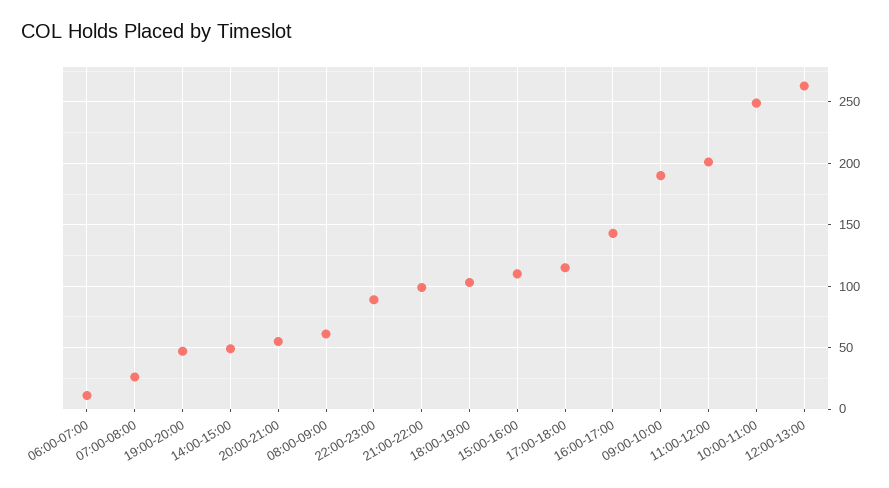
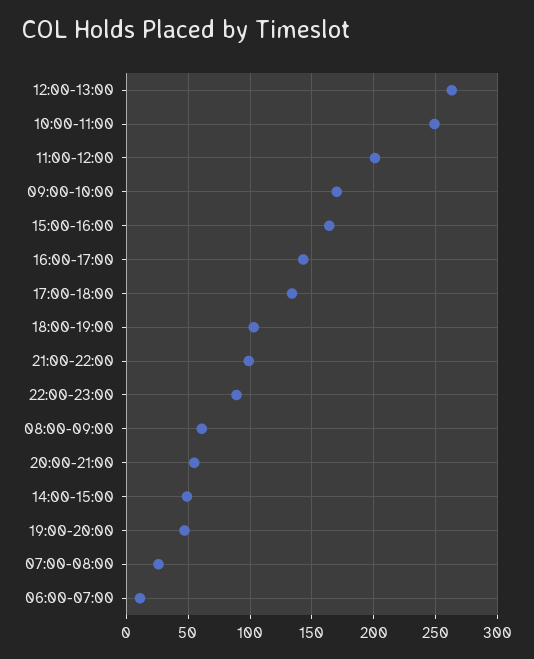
  {
    "06:00-07:00": 10,
    "07:00-08:00": 25,
    "19:00-20:00": 45,
    "14:00-15:00": 50,
    "20:00-21:00": 55,
    "08:00-09:00": 60,
    "22:00-23:00": 90,
    "21:00-22:00": 100,
    "18:00-19:00": 105,
-   "15:00-16:00": 110,
+   "15:00-16:00": 165,
-   "17:00-18:00": 115,
+   "17:00-18:00": 135,
    "16:00-17:00": 145,
-   "09:00-10:00": 190,
+   "09:00-10:00": 170,
    "11:00-12:00": 200,
    "10:00-11:00": 250,
    "12:00-13:00": 265
  }

